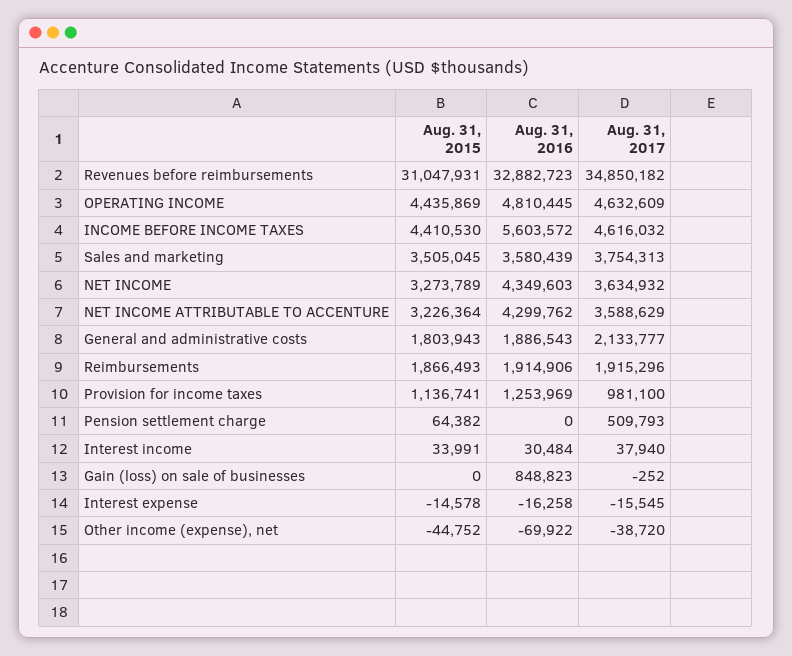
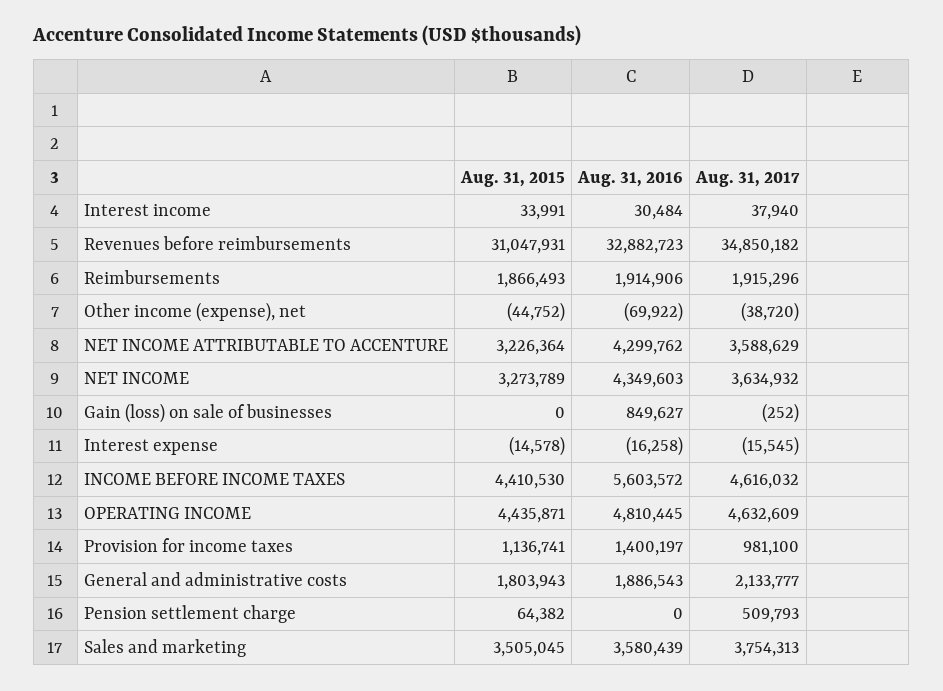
  {
    "Aug. 31, 2015": {
      "Revenues before reimbursements": 31047931,
-     "OPERATING INCOME": 4435869,
+     "OPERATING INCOME": 4435871,
      "INCOME BEFORE INCOME TAXES": 4410530,
      "Sales and marketing": 3505045,
      "NET INCOME": 3273789,
      "NET INCOME ATTRIBUTABLE TO ACCENTURE": 3226364,
      "General and administrative costs": 1803943,
      "Reimbursements": 1866493,
      "Provision for income taxes": 1136741,
      "Pension settlement charge": 64382,
      "Interest income": 33991,
      "Gain (loss) on sale of businesses": 0,
      "Interest expense": -14578,
      "Other income (expense), net": -44752
    },
    "Aug. 31, 2016": {
      "Revenues before reimbursements": 32882723,
      "OPERATING INCOME": 4810445,
      "INCOME BEFORE INCOME TAXES": 5603572,
      "Sales and marketing": 3580439,
      "NET INCOME": 4349603,
      "NET INCOME ATTRIBUTABLE TO ACCENTURE": 4299762,
      "General and administrative costs": 1886543,
      "Reimbursements": 1914906,
-     "Provision for income taxes": 1253969,
+     "Provision for income taxes": 1400197,
      "Pension settlement charge": 0,
      "Interest income": 30484,
-     "Gain (loss) on sale of businesses": 848823,
+     "Gain (loss) on sale of businesses": 849627,
      "Interest expense": -16258,
      "Other income (expense), net": -69922
    },
    "Aug. 31, 2017": {
      "Revenues before reimbursements": 34850182,
      "OPERATING INCOME": 4632609,
      "INCOME BEFORE INCOME TAXES": 4616032,
      "Sales and marketing": 3754313,
      "NET INCOME": 3634932,
      "NET INCOME ATTRIBUTABLE TO ACCENTURE": 3588629,
      "General and administrative costs": 2133777,
      "Reimbursements": 1915296,
      "Provision for income taxes": 981100,
      "Pension settlement charge": 509793,
      "Interest income": 37940,
      "Gain (loss) on sale of businesses": -252,
      "Interest expense": -15545,
      "Other income (expense), net": -38720
    }
  }

